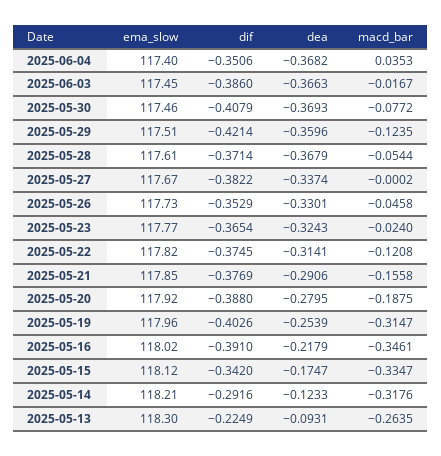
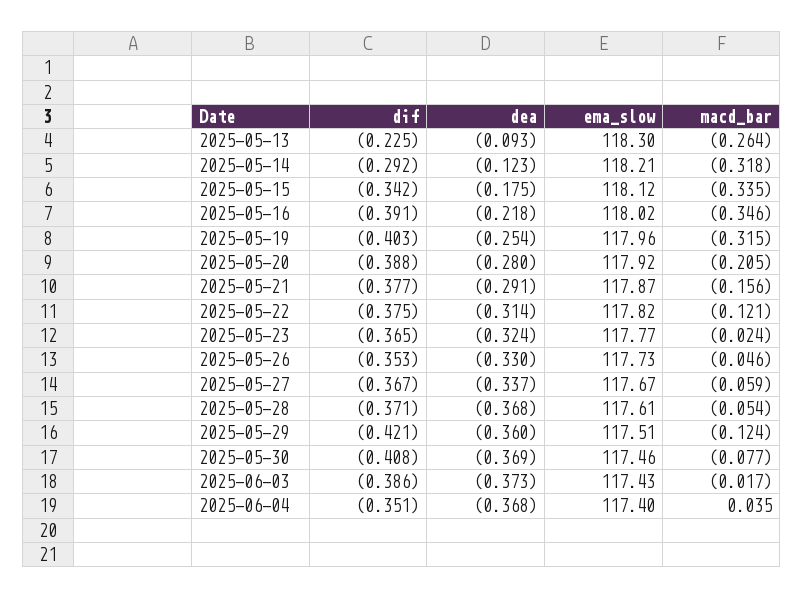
  {
    "ema_slow": {
      "2025-06-04": 117.4,
-     "2025-06-03": 117.45,
+     "2025-06-03": 117.43,
      "2025-05-30": 117.46,
      "2025-05-29": 117.51,
      "2025-05-28": 117.61,
      "2025-05-27": 117.67,
      "2025-05-26": 117.73,
      "2025-05-23": 117.77,
      "2025-05-22": 117.82,
-     "2025-05-21": 117.85,
+     "2025-05-21": 117.87,
      "2025-05-20": 117.92,
      "2025-05-19": 117.96,
      "2025-05-16": 118.02,
      "2025-05-15": 118.12,
      "2025-05-14": 118.21,
      "2025-05-13": 118.3
    },
    "dif": {
      "2025-06-04": -0.3506,
      "2025-06-03": -0.386,
      "2025-05-30": -0.4079,
      "2025-05-29": -0.4214,
      "2025-05-28": -0.3714,
-     "2025-05-27": -0.3822,
+     "2025-05-27": -0.367,
      "2025-05-26": -0.3529,
      "2025-05-23": -0.3654,
      "2025-05-22": -0.3745,
      "2025-05-21": -0.3769,
      "2025-05-20": -0.388,
      "2025-05-19": -0.4026,
      "2025-05-16": -0.391,
      "2025-05-15": -0.342,
      "2025-05-14": -0.2916,
      "2025-05-13": -0.2249
    },
    "dea": {
      "2025-06-04": -0.3682,
-     "2025-06-03": -0.3663,
+     "2025-06-03": -0.373,
      "2025-05-30": -0.3693,
      "2025-05-29": -0.3596,
      "2025-05-28": -0.3679,
      "2025-05-27": -0.3374,
      "2025-05-26": -0.3301,
      "2025-05-23": -0.3243,
      "2025-05-22": -0.3141,
      "2025-05-21": -0.2906,
      "2025-05-20": -0.2795,
      "2025-05-19": -0.2539,
      "2025-05-16": -0.2179,
      "2025-05-15": -0.1747,
      "2025-05-14": -0.1233,
      "2025-05-13": -0.0931
    },
    "macd_bar": {
      "2025-06-04": 0.0353,
      "2025-06-03": -0.0167,
      "2025-05-30": -0.0772,
      "2025-05-29": -0.1235,
      "2025-05-28": -0.0544,
-     "2025-05-27": -0.0002,
+     "2025-05-27": -0.059,
      "2025-05-26": -0.0458,
      "2025-05-23": -0.024,
      "2025-05-22": -0.1208,
      "2025-05-21": -0.1558,
-     "2025-05-20": -0.1875,
+     "2025-05-20": -0.205,
      "2025-05-19": -0.3147,
      "2025-05-16": -0.3461,
      "2025-05-15": -0.3347,
      "2025-05-14": -0.3176,
      "2025-05-13": -0.2635
    }
  }

